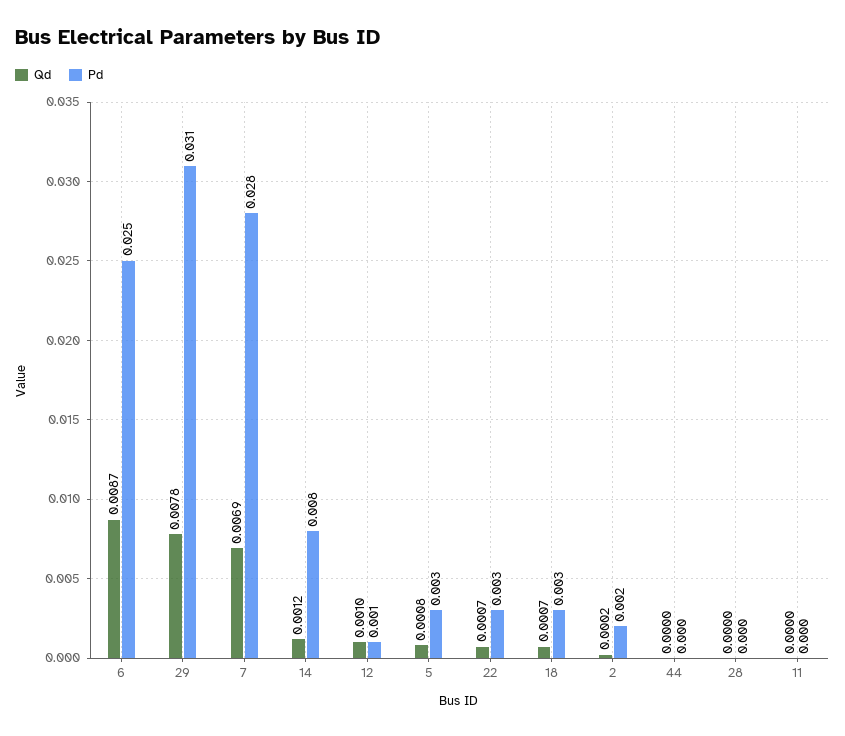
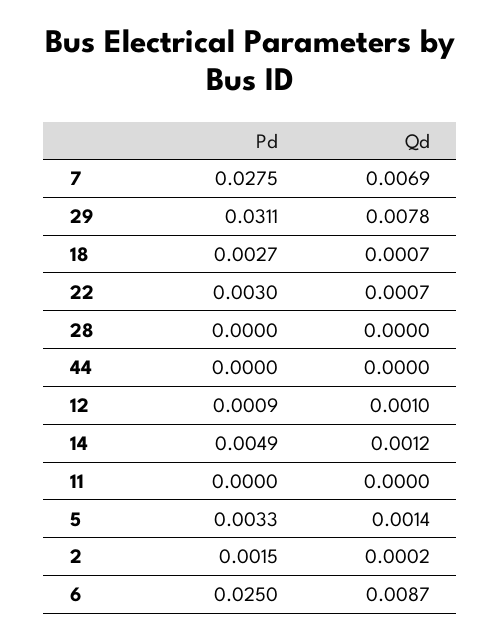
  {
    "Qd": {
      "6": 0.0087,
      "29": 0.0078,
      "7": 0.0069,
      "14": 0.0012,
      "12": 0.001,
-     "5": 0.0008,
+     "5": 0.0014,
      "22": 0.0007,
      "18": 0.0007,
      "2": 0.0002,
      "44": 0,
      "28": 0,
      "11": 0
    },
    "Pd": {
      "6": 0.025,
      "29": 0.0311,
      "7": 0.0275,
-     "14": 0.008,
+     "14": 0.0049,
      "12": 0.0009,
      "5": 0.0033,
      "22": 0.003,
      "18": 0.0027,
      "2": 0.0015,
      "44": 0,
      "28": 0,
      "11": 0
    }
  }

